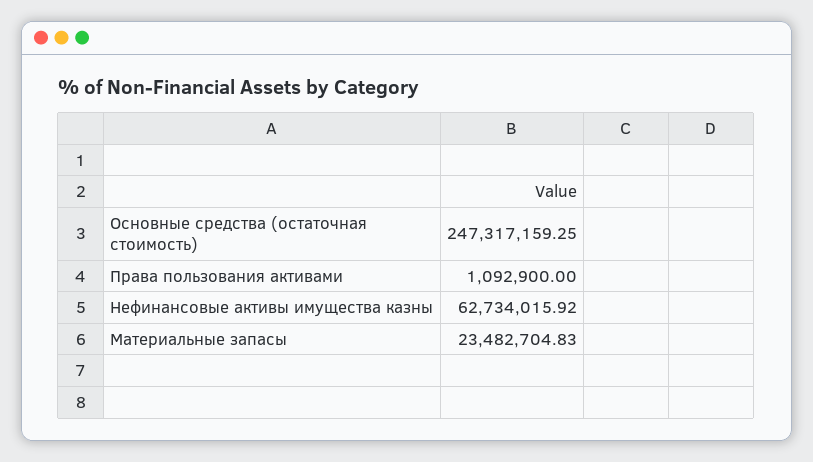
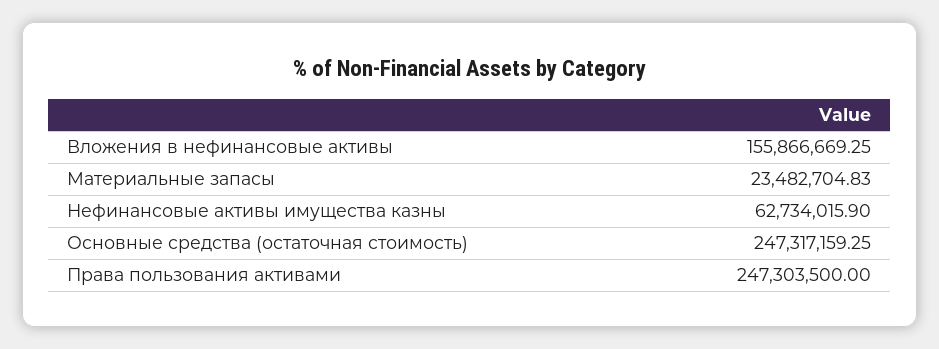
  {
    "Основные средства (остаточная стоимость)": 247317159.25,
-   "Права пользования активами": 1092900,
+   "Права пользования активами": 247303500,
-   "Нефинансовые активы имущества казны": 62734015.92,
+   "Нефинансовые активы имущества казны": 62734015.9,
-   "Материальные запасы": 23482704.83
+   "Материальные запасы": 23482704.83,
+   "Вложения в нефинансовые активы": 155866669.25
  }

